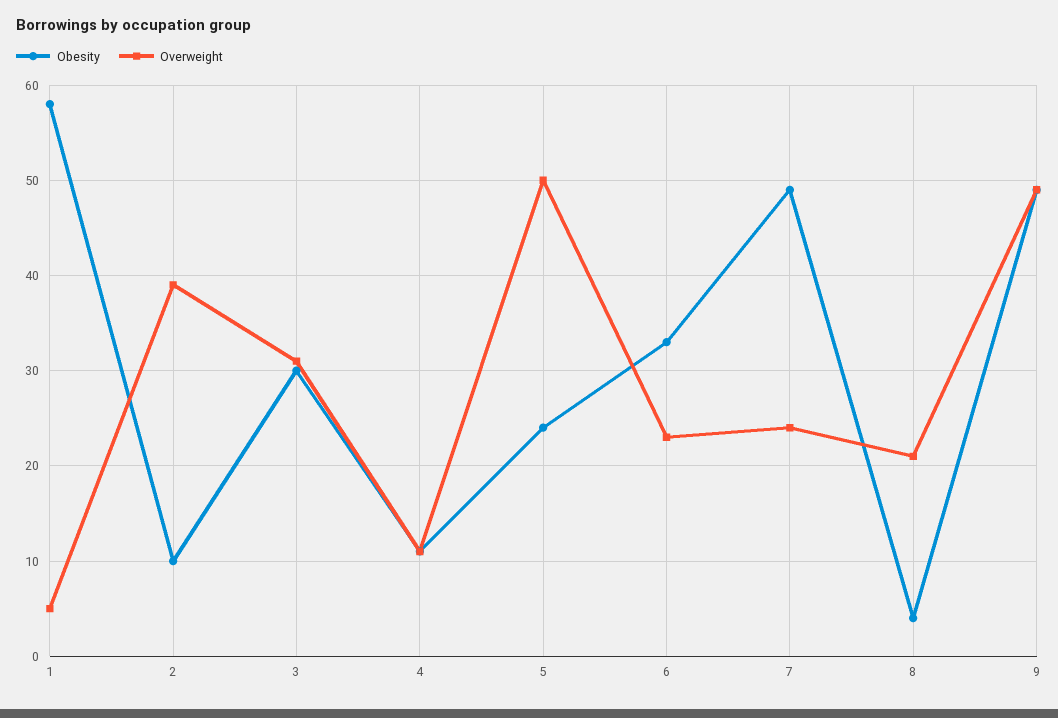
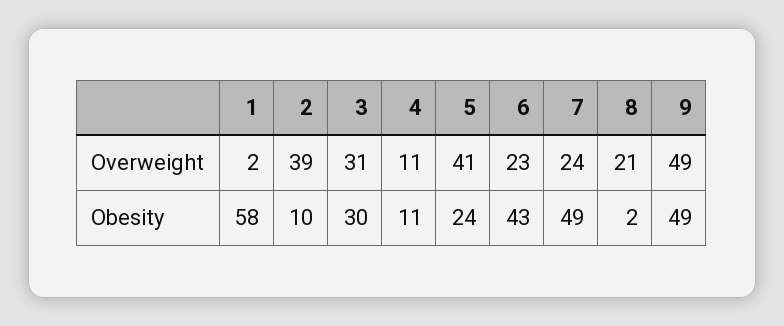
  {
    "Obesity": {
      "1": 58,
      "2": 10,
      "3": 30,
      "4": 11,
      "5": 24,
-     "6": 33,
+     "6": 43,
      "7": 49,
-     "8": 4,
+     "8": 2,
      "9": 49
    },
    "Overweight": {
-     "1": 5,
+     "1": 2,
      "2": 39,
      "3": 31,
      "4": 11,
-     "5": 50,
+     "5": 41,
      "6": 23,
      "7": 24,
      "8": 21,
      "9": 49
    }
  }

